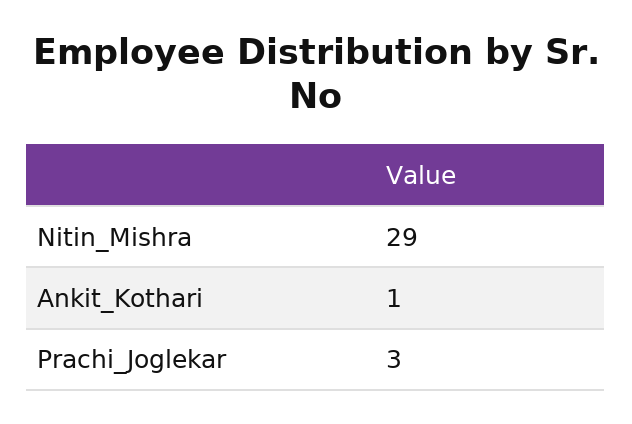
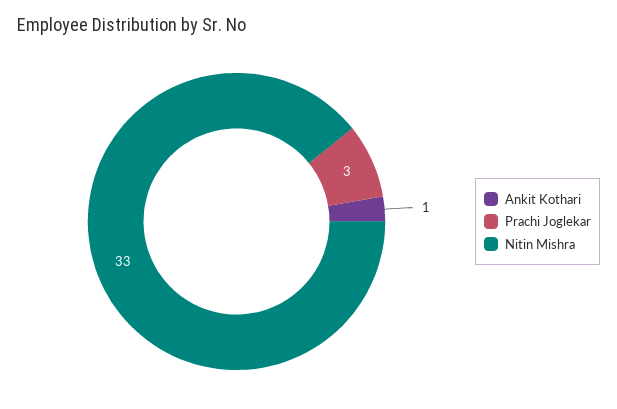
  {
-   "Nitin_Mishra": 29,
+   "Nitin_Mishra": 33,
    "Ankit_Kothari": 1,
    "Prachi_Joglekar": 3
  }

